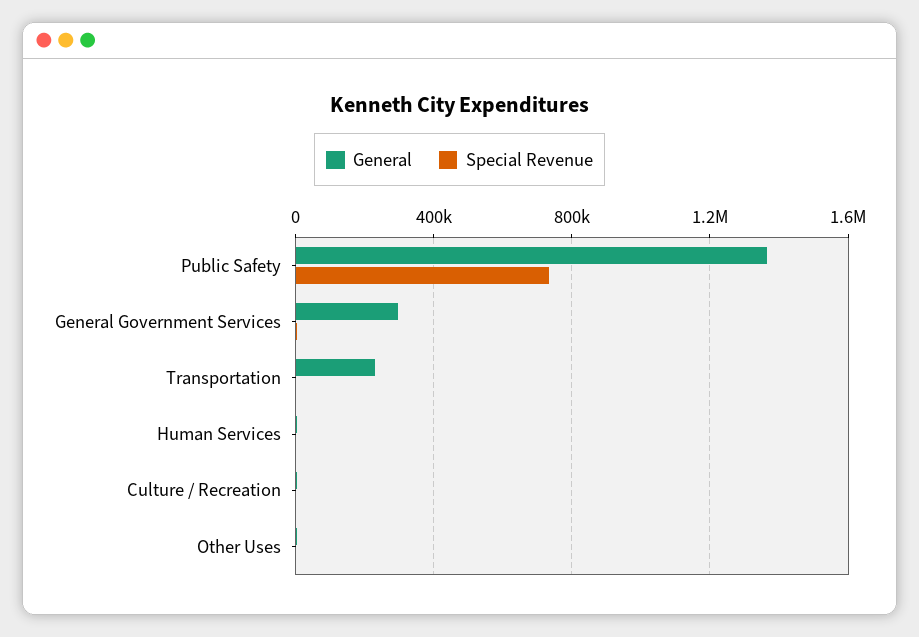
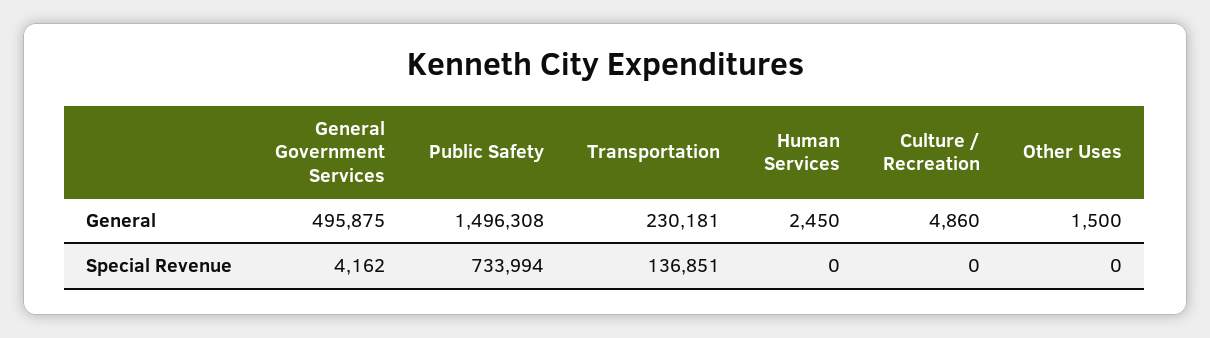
  {
    "General": {
-     "Public Safety": 1350000,
+     "Public Safety": 1496308,
-     "General Government Services": 300000,
+     "General Government Services": 495875,
      "Transportation": 230181,
      "Human Services": 2450,
      "Culture / Recreation": 4860,
      "Other Uses": 1500
    },
    "Special Revenue": {
      "Public Safety": 733994,
      "General Government Services": 4162,
-     "Transportation": 0,
+     "Transportation": 136851,
      "Human Services": 0,
      "Culture / Recreation": 0,
      "Other Uses": 0
    }
  }

